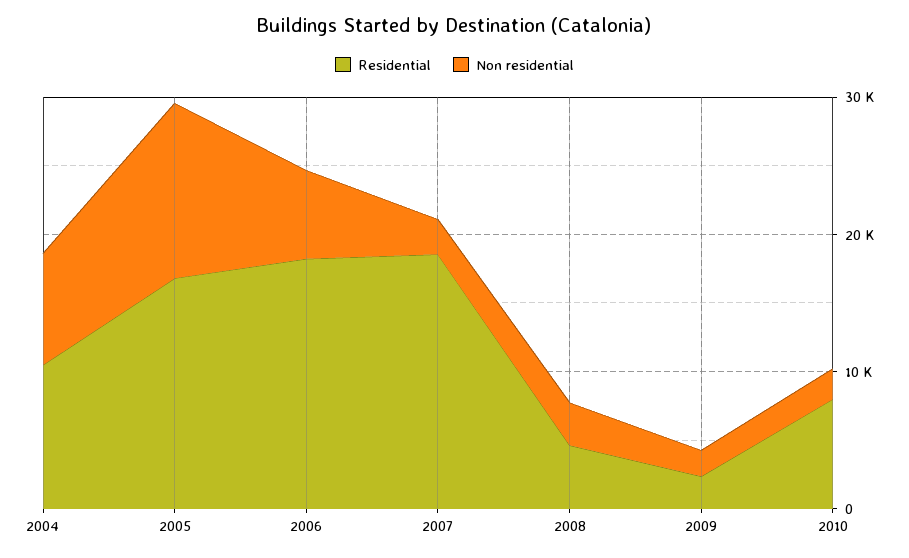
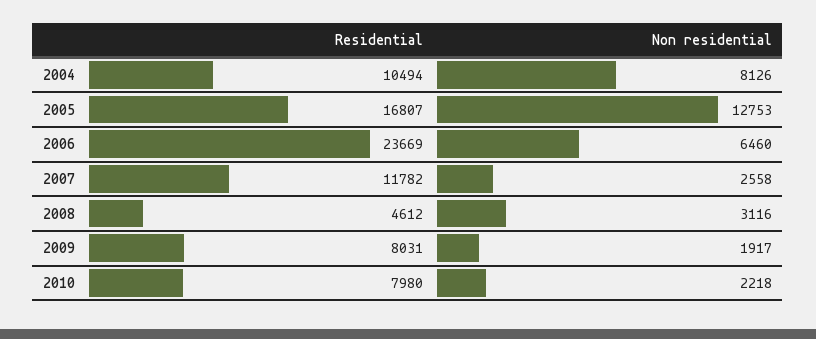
  {
    "Residential": {
      "2004": 10494,
      "2005": 16807,
-     "2006": 18000,
+     "2006": 23669,
-     "2007": 18000,
+     "2007": 11782,
      "2008": 4612,
-     "2009": 2000,
+     "2009": 8031,
      "2010": 7980
    },
    "Non residential": {
      "2004": 8126,
      "2005": 12753,
      "2006": 6460,
      "2007": 2558,
      "2008": 3116,
      "2009": 1917,
      "2010": 2218
    }
  }

